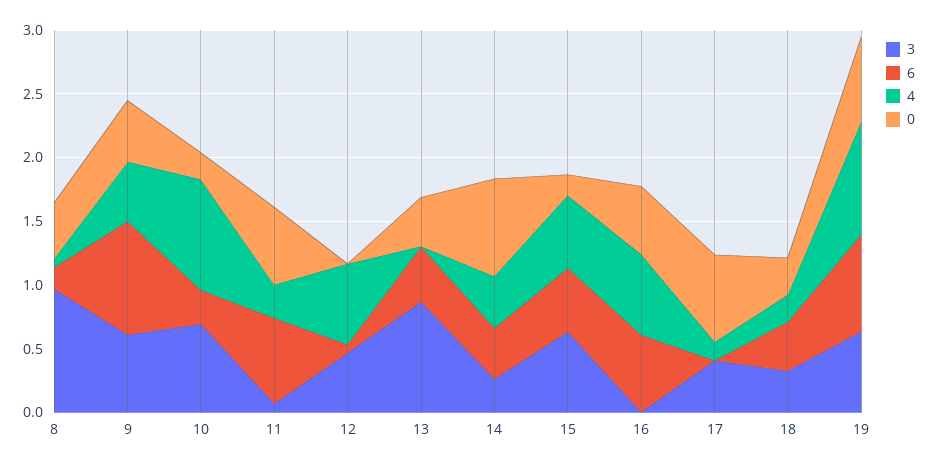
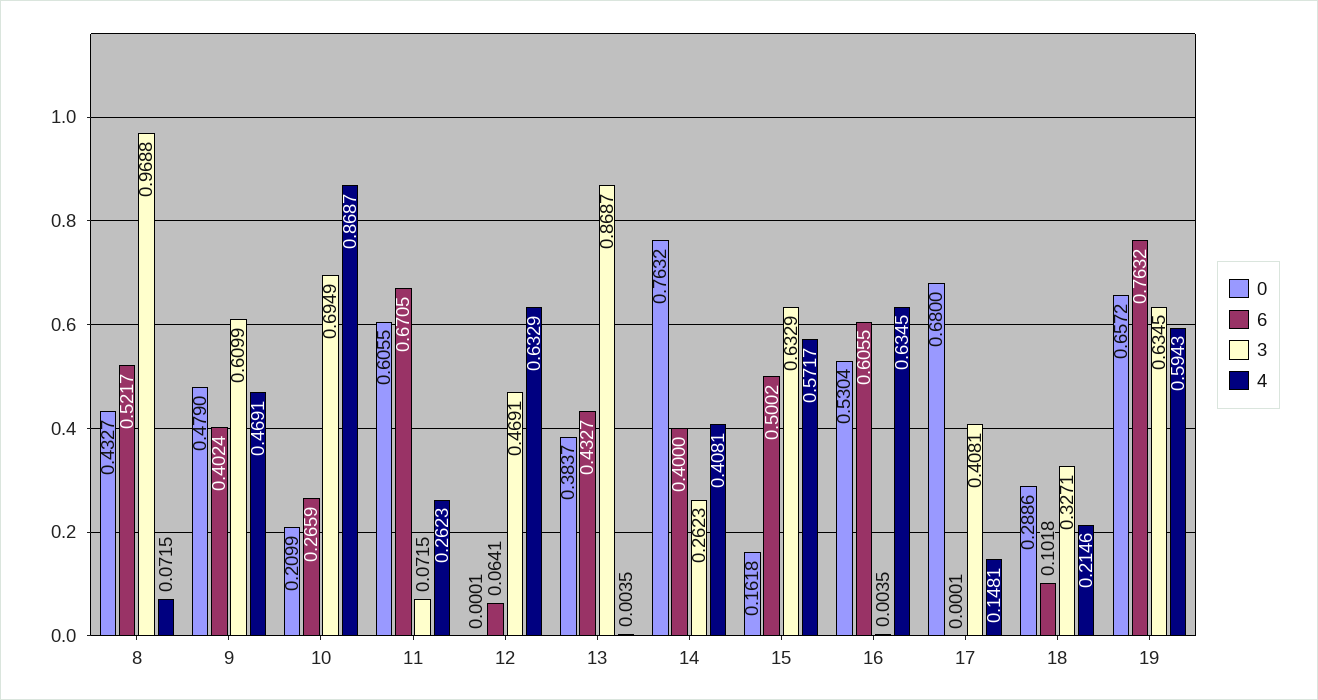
  {
    "3": {
      "8": 0.9688,
      "9": 0.6099,
      "10": 0.6949,
      "11": 0.0715,
      "12": 0.4691,
      "13": 0.8687,
      "14": 0.2623,
      "15": 0.6329,
      "16": 0.0035,
      "17": 0.4081,
      "18": 0.3271,
      "19": 0.6345
    },
    "6": {
-     "8": 0.2,
+     "8": 0.5217,
-     "9": 0.9,
+     "9": 0.4024,
      "10": 0.2659,
      "11": 0.6705,
      "12": 0.0641,
      "13": 0.4327,
      "14": 0.4,
      "15": 0.5002,
      "16": 0.6055,
      "17": 0.0001,
-     "18": 0.4,
+     "18": 0.1018,
      "19": 0.7632
    },
    "4": {
      "8": 0.0715,
      "9": 0.4691,
      "10": 0.8687,
      "11": 0.2623,
      "12": 0.6329,
      "13": 0.0035,
      "14": 0.4081,
      "15": 0.5717,
      "16": 0.6345,
      "17": 0.1481,
      "18": 0.2146,
-     "19": 0.9
+     "19": 0.5943
    },
    "0": {
      "8": 0.4327,
      "9": 0.479,
      "10": 0.2099,
      "11": 0.6055,
      "12": 0.0001,
      "13": 0.3837,
      "14": 0.7632,
      "15": 0.1618,
      "16": 0.5304,
      "17": 0.68,
      "18": 0.2886,
      "19": 0.6572
    }
  }

